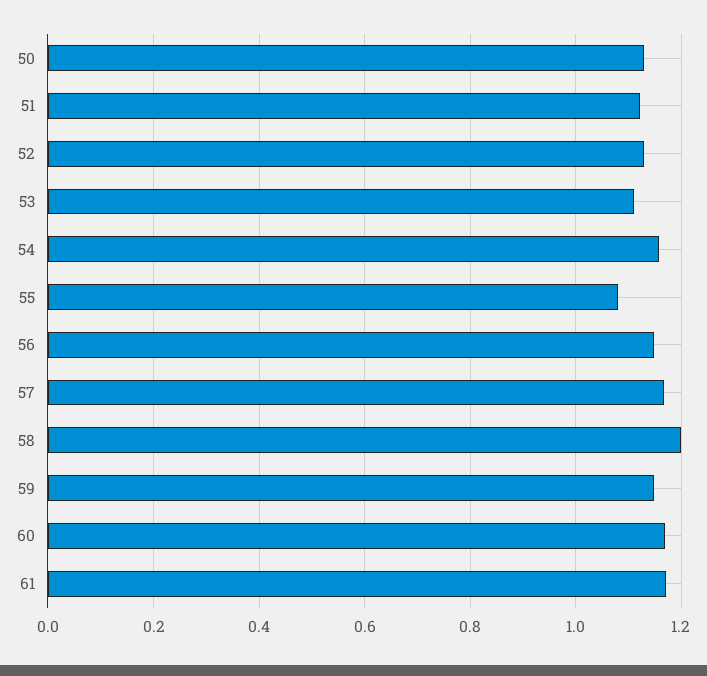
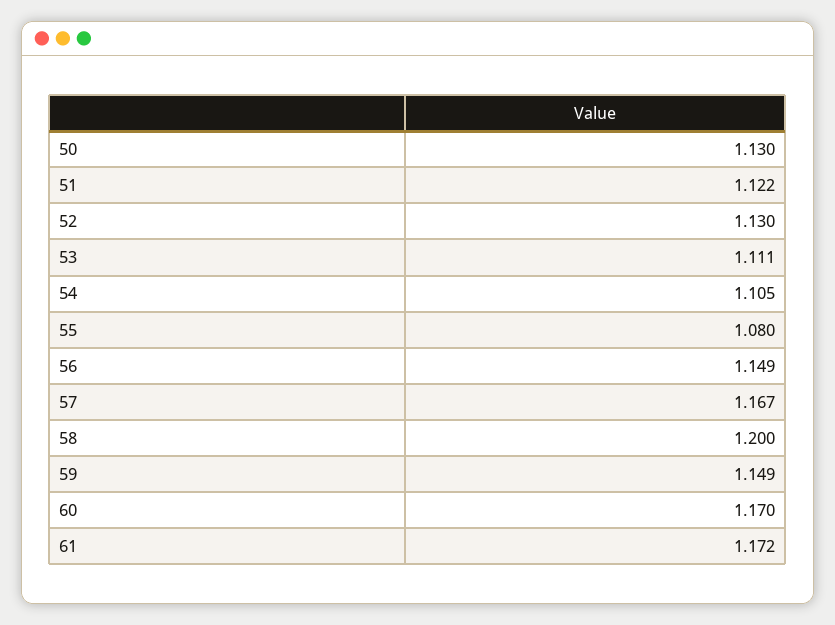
  {
    "50": 1.13,
    "51": 1.122,
    "52": 1.13,
    "53": 1.111,
-   "54": 1.16,
+   "54": 1.105,
    "55": 1.08,
    "56": 1.149,
    "57": 1.167,
    "58": 1.2,
    "59": 1.149,
    "60": 1.17,
    "61": 1.172
  }

